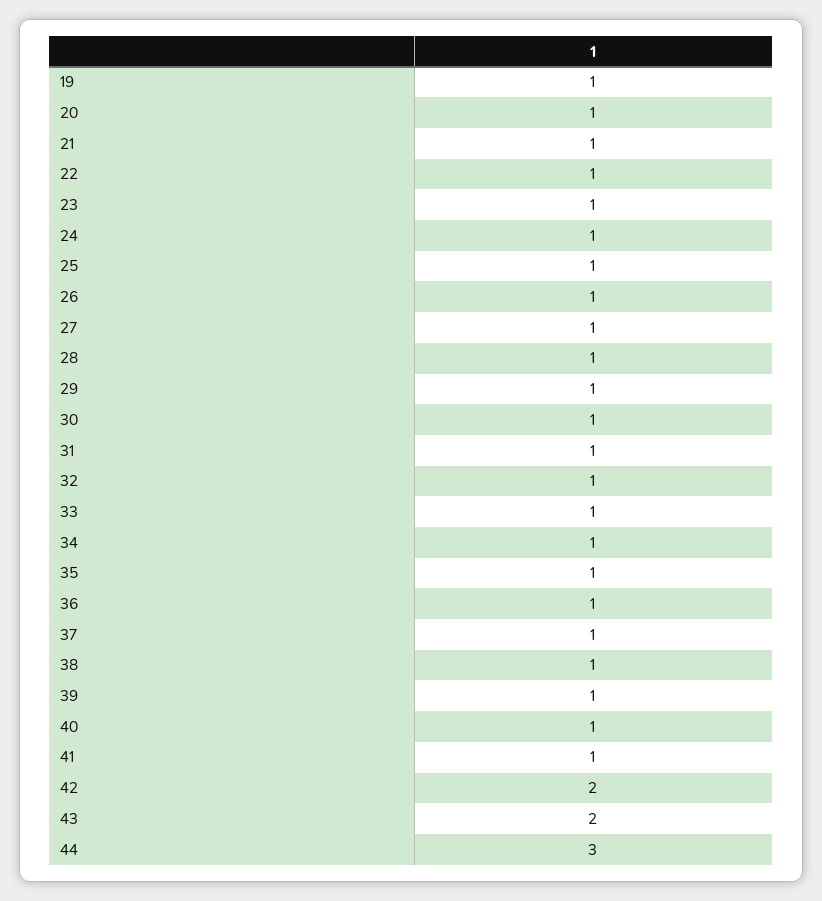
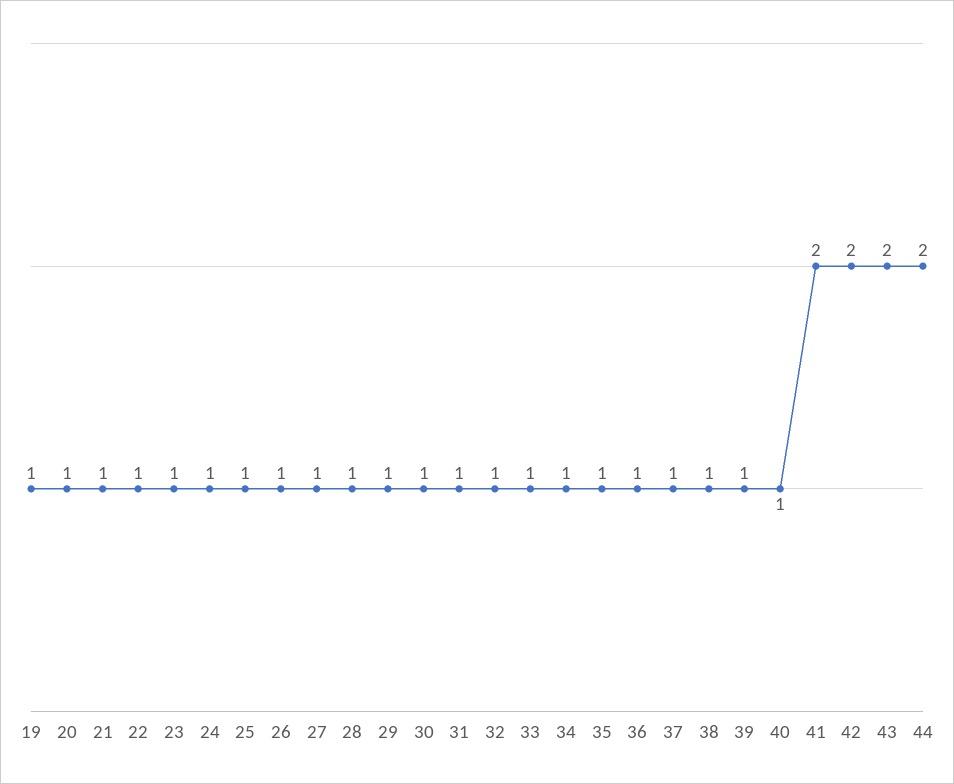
  {
    "19": 1,
    "20": 1,
    "21": 1,
    "22": 1,
    "23": 1,
    "24": 1,
    "25": 1,
    "26": 1,
    "27": 1,
    "28": 1,
    "29": 1,
    "30": 1,
    "31": 1,
    "32": 1,
    "33": 1,
    "34": 1,
    "35": 1,
    "36": 1,
    "37": 1,
    "38": 1,
    "39": 1,
    "40": 1,
-   "41": 1,
+   "41": 2,
    "42": 2,
    "43": 2,
-   "44": 3
+   "44": 2
  }

